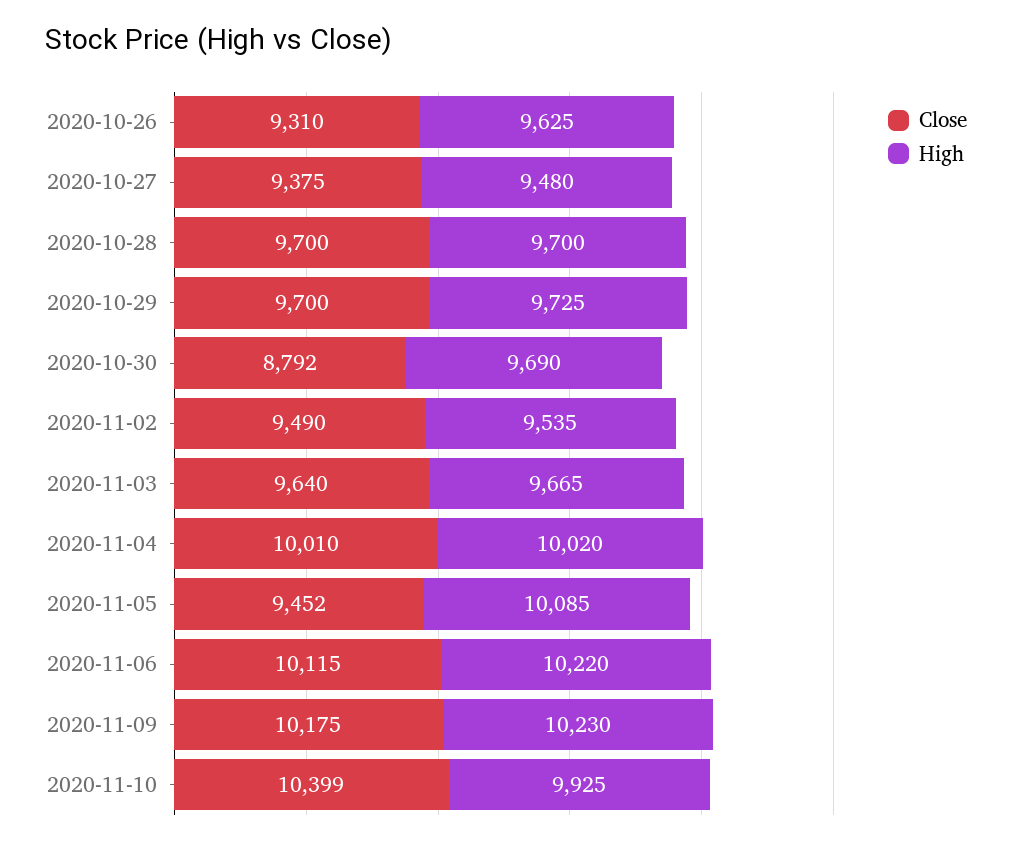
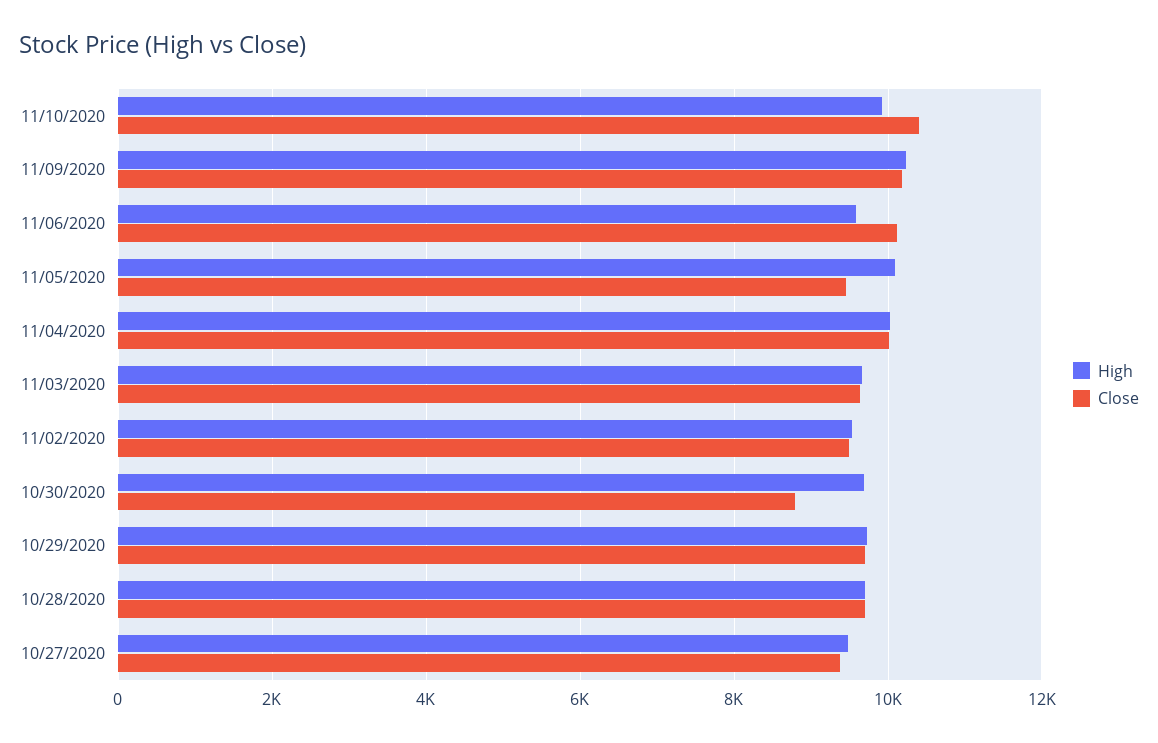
  {
    "Close": {
-     "2020-10-26": 9310,
      "2020-10-27": 9375,
      "2020-10-28": 9700,
      "2020-10-29": 9700,
      "2020-10-30": 8792,
      "2020-11-02": 9490,
      "2020-11-03": 9640,
      "2020-11-04": 10010,
      "2020-11-05": 9452,
      "2020-11-06": 10115,
      "2020-11-09": 10175,
      "2020-11-10": 10399
    },
    "High": {
-     "2020-10-26": 9625,
      "2020-10-27": 9480,
      "2020-10-28": 9700,
      "2020-10-29": 9725,
      "2020-10-30": 9690,
      "2020-11-02": 9535,
      "2020-11-03": 9665,
      "2020-11-04": 10020,
      "2020-11-05": 10085,
-     "2020-11-06": 10220,
+     "2020-11-06": 9600,
      "2020-11-09": 10230,
      "2020-11-10": 9925
    }
  }

